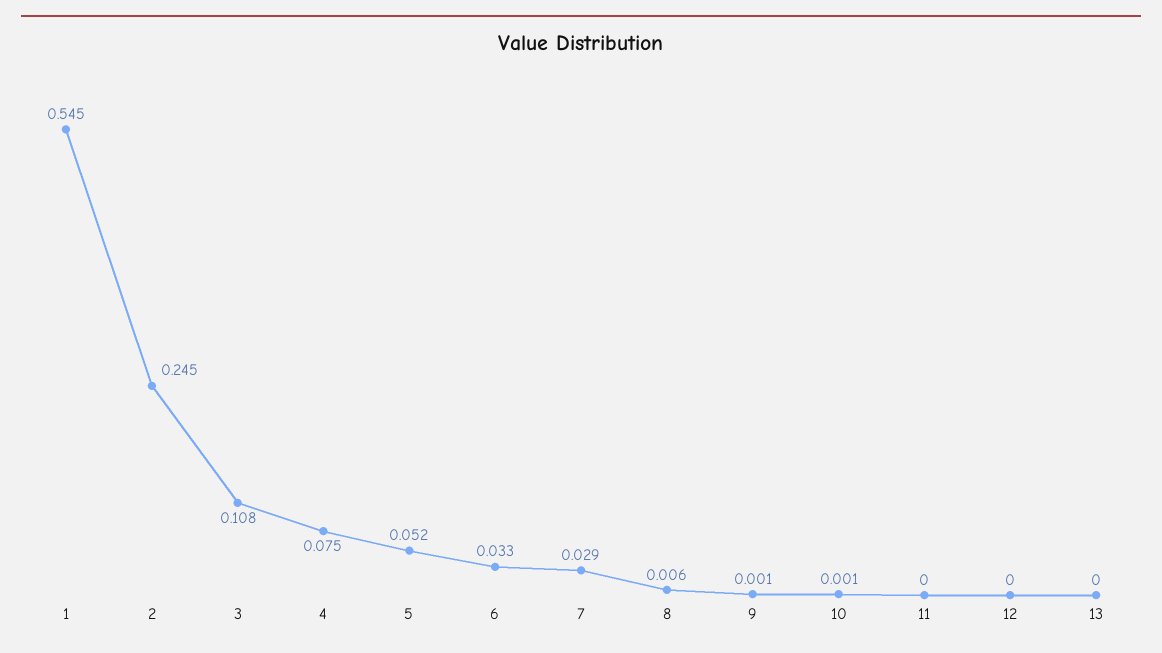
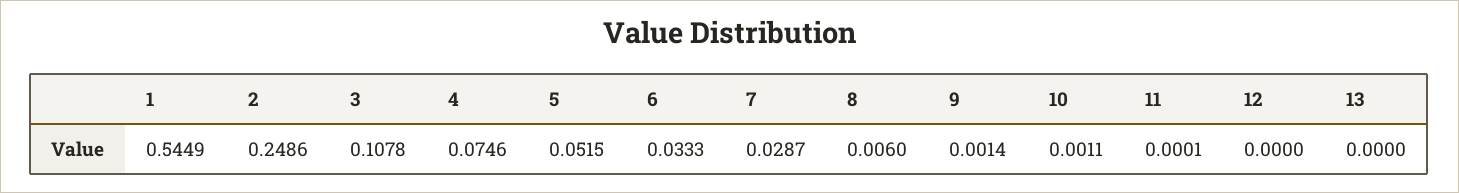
  {
    "1": 0.5449,
-   "2": 0.245,
+   "2": 0.2486,
    "3": 0.1078,
    "4": 0.0746,
    "5": 0.0515,
    "6": 0.0333,
    "7": 0.0287,
    "8": 0.006,
    "9": 0.0014,
    "10": 0.0011,
    "11": 0.0001,
    "12": 0,
    "13": 0
  }

